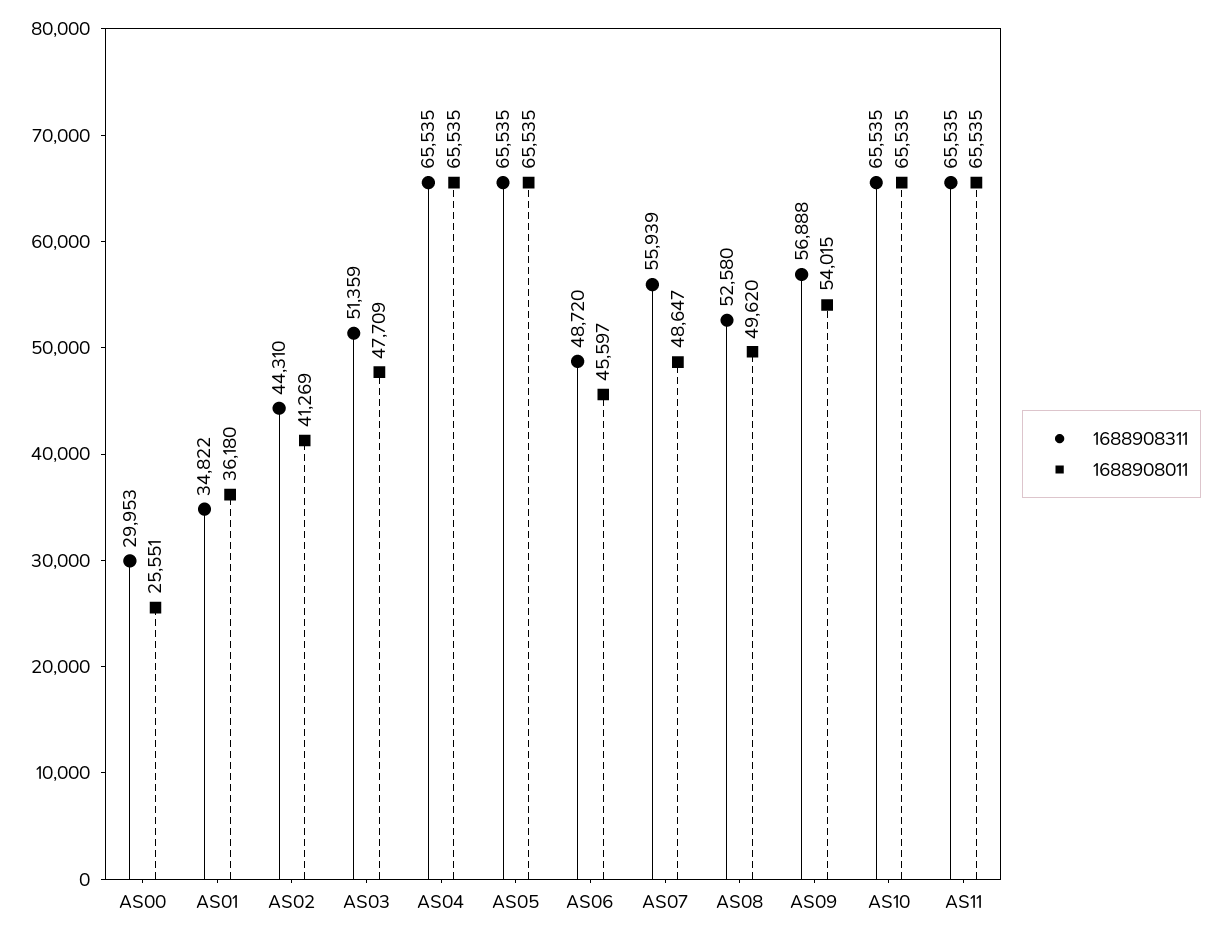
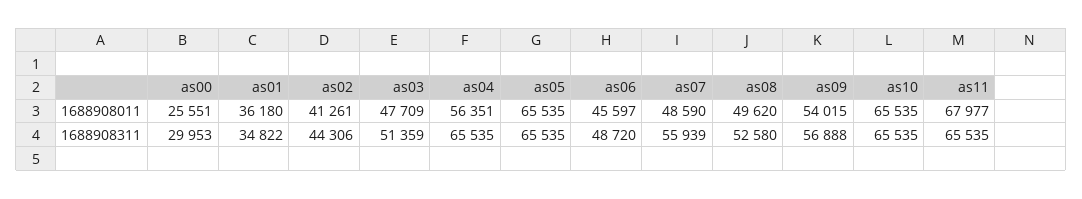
  {
    "1688908311": {
      "AS00": 29953,
      "AS01": 34822,
-     "AS02": 44310,
+     "AS02": 44306,
      "AS03": 51359,
      "AS04": 65535,
      "AS05": 65535,
      "AS06": 48720,
      "AS07": 55939,
      "AS08": 52580,
      "AS09": 56888,
      "AS10": 65535,
      "AS11": 65535
    },
    "1688908011": {
      "AS00": 25551,
      "AS01": 36180,
-     "AS02": 41269,
+     "AS02": 41261,
      "AS03": 47709,
-     "AS04": 65535,
+     "AS04": 56351,
      "AS05": 65535,
      "AS06": 45597,
-     "AS07": 48647,
+     "AS07": 48590,
      "AS08": 49620,
      "AS09": 54015,
      "AS10": 65535,
-     "AS11": 65535
+     "AS11": 67977
    }
  }

